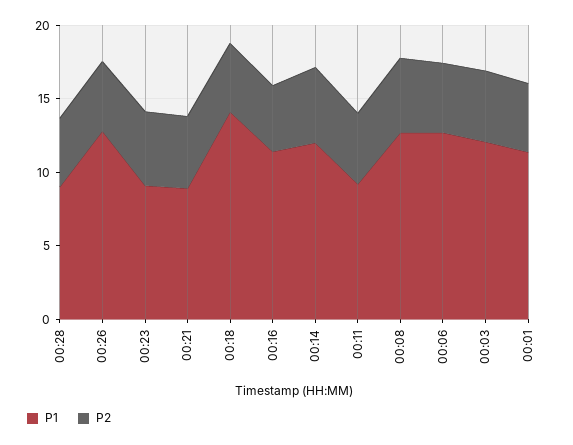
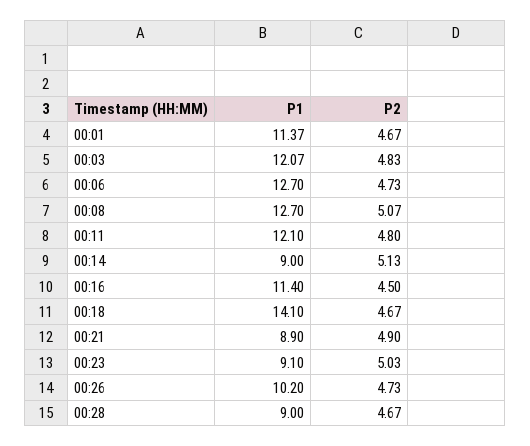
  {
    "P1": {
      "00:28": 9,
-     "00:26": 13,
+     "00:26": 10.2,
      "00:23": 9.1,
      "00:21": 8.9,
      "00:18": 14.1,
      "00:16": 11.4,
-     "00:14": 12,
+     "00:14": 9,
-     "00:11": 9,
+     "00:11": 12.1,
      "00:08": 12.7,
      "00:06": 12.7,
      "00:03": 12.07,
      "00:01": 11.37
    },
    "P2": {
      "00:28": 4.67,
      "00:26": 4.73,
      "00:23": 5.03,
      "00:21": 4.9,
      "00:18": 4.67,
      "00:16": 4.5,
      "00:14": 5.13,
      "00:11": 4.8,
      "00:08": 5.07,
      "00:06": 4.73,
      "00:03": 4.83,
      "00:01": 4.67
    }
  }

